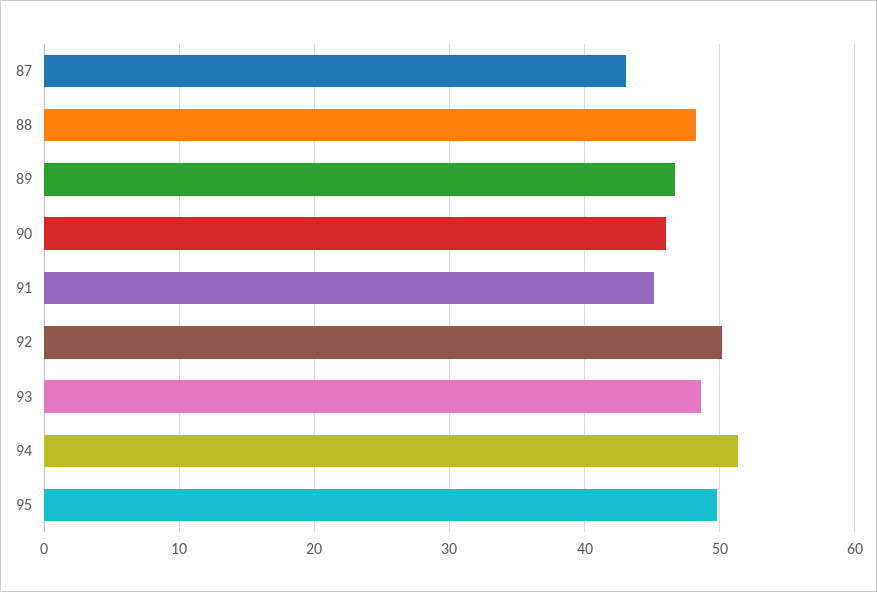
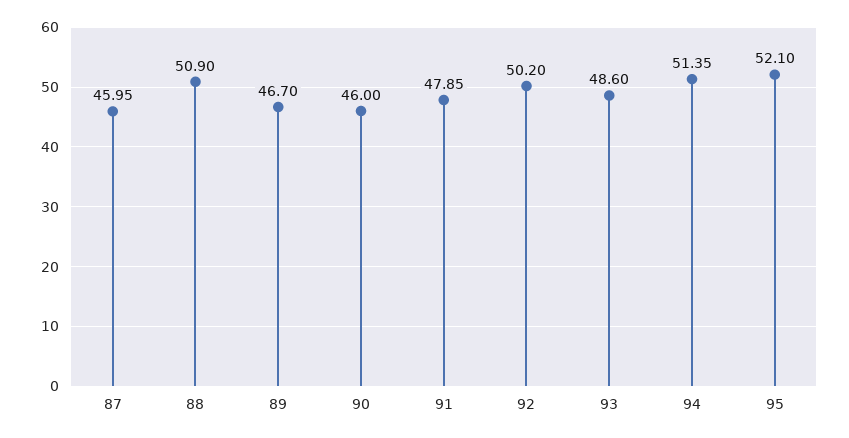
  {
-   "87": 43,
+   "87": 45.95,
-   "88": 48,
+   "88": 50.9,
    "89": 46.7,
    "90": 46,
-   "91": 45,
+   "91": 47.85,
    "92": 50.2,
    "93": 48.6,
    "94": 51.35,
-   "95": 50
+   "95": 52.1
  }

